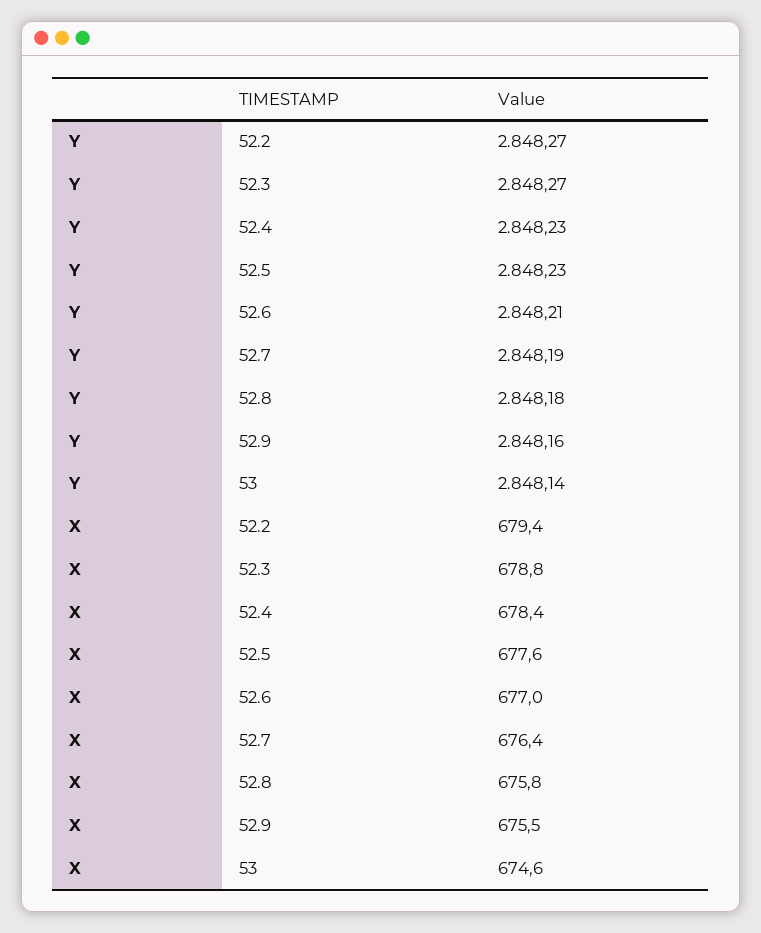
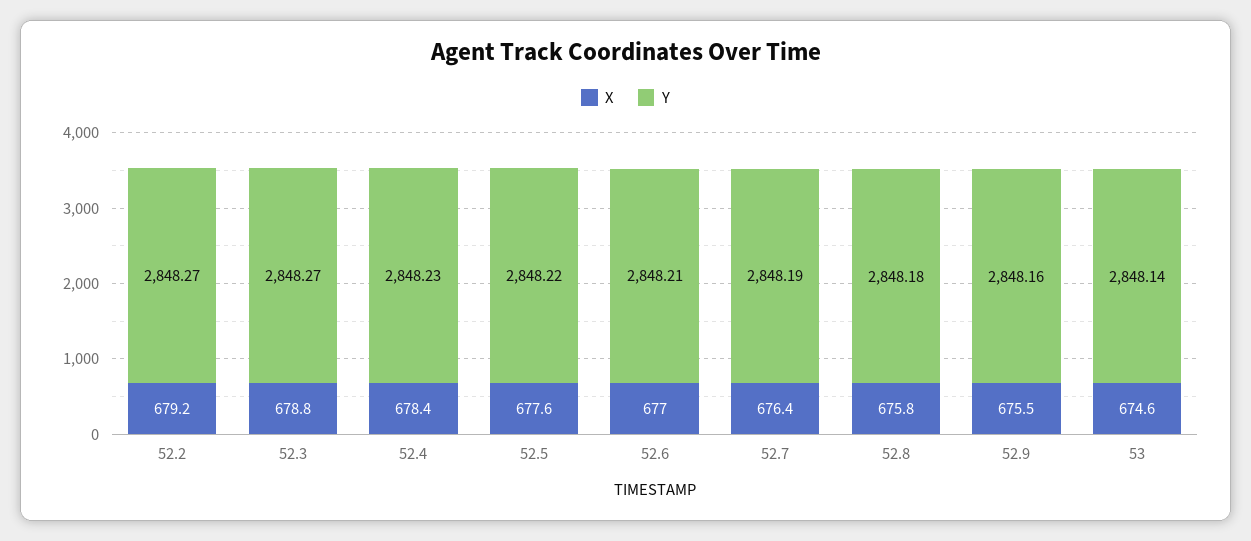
  {
    "Y": {
      "52.2": 2848.27,
      "52.3": 2848.27,
      "52.4": 2848.23,
-     "52.5": 2848.23,
+     "52.5": 2848.22,
      "52.6": 2848.21,
      "52.7": 2848.19,
      "52.8": 2848.18,
      "52.9": 2848.16,
      "53": 2848.14
    },
    "X": {
-     "52.2": 679.4,
+     "52.2": 679.2,
      "52.3": 678.8,
      "52.4": 678.4,
      "52.5": 677.6,
      "52.6": 677,
      "52.7": 676.4,
      "52.8": 675.8,
      "52.9": 675.5,
      "53": 674.6
    }
  }

